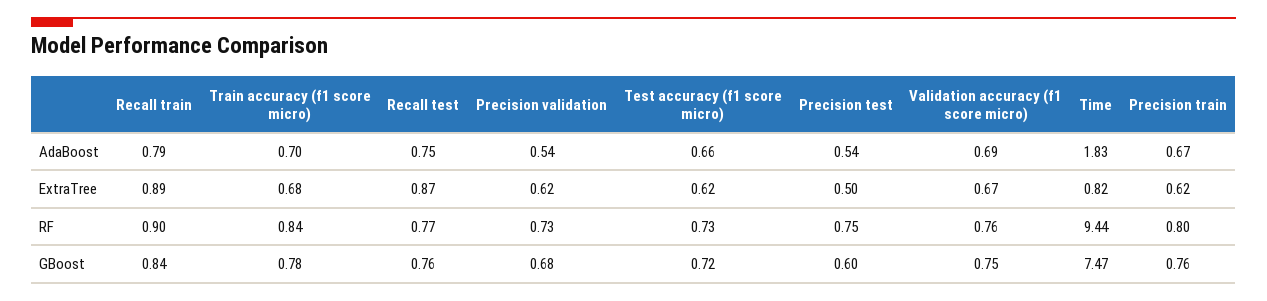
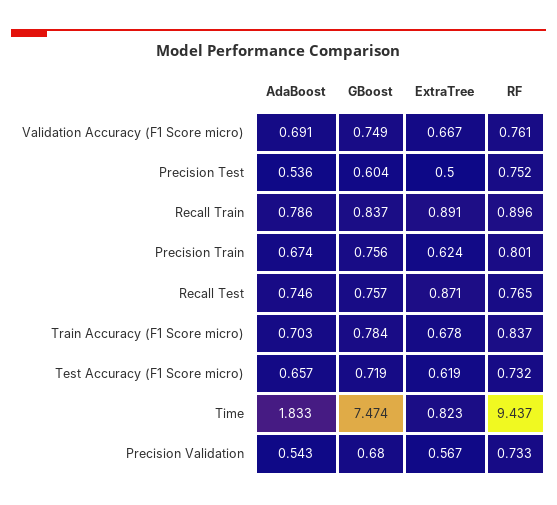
  {
    "Recall train": {
      "AdaBoost": 0.786,
      "ExtraTree": 0.891,
      "RF": 0.896,
      "GBoost": 0.837
    },
    "Train accuracy (f1 score micro)": {
      "AdaBoost": 0.703,
      "ExtraTree": 0.678,
      "RF": 0.837,
      "GBoost": 0.784
    },
    "Recall test": {
      "AdaBoost": 0.746,
      "ExtraTree": 0.871,
      "RF": 0.765,
      "GBoost": 0.757
    },
    "Precision validation": {
      "AdaBoost": 0.543,
-     "ExtraTree": 0.62,
+     "ExtraTree": 0.567,
      "RF": 0.733,
      "GBoost": 0.68
    },
    "Test accuracy (f1 score micro)": {
      "AdaBoost": 0.657,
      "ExtraTree": 0.619,
      "RF": 0.732,
      "GBoost": 0.719
    },
    "Precision test": {
      "AdaBoost": 0.536,
      "ExtraTree": 0.5,
      "RF": 0.752,
      "GBoost": 0.604
    },
    "Validation accuracy (f1 score micro)": {
      "AdaBoost": 0.691,
      "ExtraTree": 0.667,
      "RF": 0.761,
      "GBoost": 0.749
    },
    "Time": {
      "AdaBoost": 1.833,
      "ExtraTree": 0.823,
      "RF": 9.437,
      "GBoost": 7.474
    },
    "Precision train": {
      "AdaBoost": 0.674,
      "ExtraTree": 0.624,
      "RF": 0.801,
      "GBoost": 0.756
    }
  }

